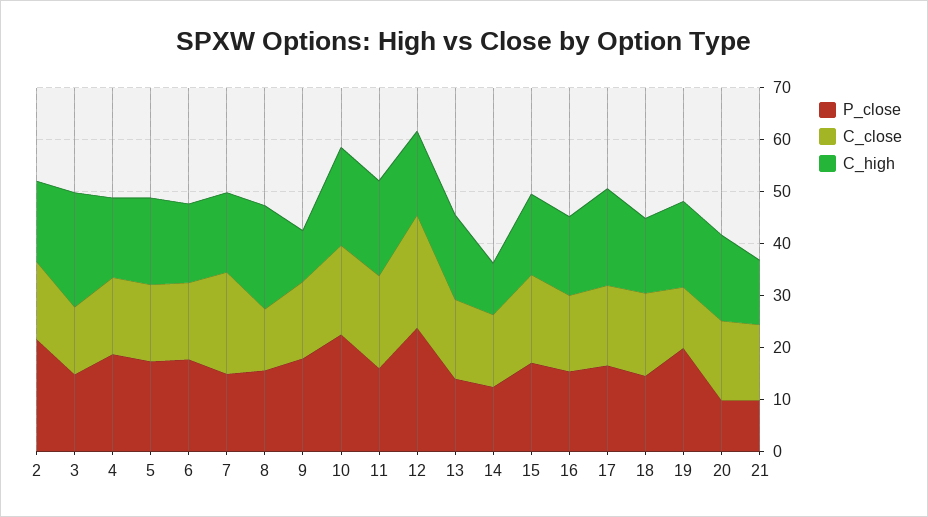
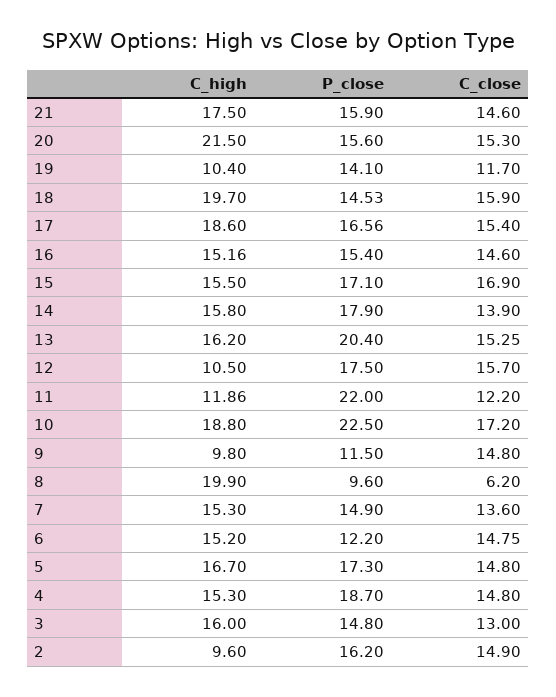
  {
    "P_close": {
-     "2": 22,
+     "2": 16.2,
      "3": 14.8,
      "4": 18.7,
      "5": 17.3,
-     "6": 18,
+     "6": 12.2,
      "7": 14.9,
-     "8": 16,
+     "8": 9.6,
-     "9": 18,
+     "9": 11.5,
      "10": 22.5,
-     "11": 16,
+     "11": 22,
-     "12": 24,
+     "12": 17.5,
-     "13": 14,
+     "13": 20.4,
-     "14": 12,
+     "14": 17.9,
      "15": 17.1,
      "16": 15.4,
      "17": 16.56,
      "18": 14.53,
-     "19": 20,
+     "19": 14.1,
-     "20": 10,
+     "20": 15.6,
-     "21": 10
+     "21": 15.9
    },
    "C_close": {
      "2": 14.9,
      "3": 13,
      "4": 14.8,
      "5": 14.8,
      "6": 14.75,
-     "7": 20,
+     "7": 13.6,
-     "8": 12,
+     "8": 6.2,
      "9": 14.8,
      "10": 17.2,
-     "11": 18,
+     "11": 12.2,
-     "12": 22,
+     "12": 15.7,
      "13": 15.25,
      "14": 13.9,
      "15": 16.9,
      "16": 14.6,
      "17": 15.4,
      "18": 15.9,
      "19": 11.7,
      "20": 15.3,
      "21": 14.6
    },
    "C_high": {
-     "2": 16,
+     "2": 9.6,
-     "3": 22,
+     "3": 16,
      "4": 15.3,
      "5": 16.7,
      "6": 15.2,
      "7": 15.3,
      "8": 19.9,
      "9": 9.8,
      "10": 18.8,
-     "11": 18,
+     "11": 11.86,
-     "12": 16,
+     "12": 10.5,
      "13": 16.2,
-     "14": 10,
+     "14": 15.8,
      "15": 15.5,
      "16": 15.16,
      "17": 18.6,
-     "18": 14,
+     "18": 19.7,
-     "19": 16,
+     "19": 10.4,
-     "20": 16,
+     "20": 21.5,
-     "21": 12
+     "21": 17.5
    }
  }

